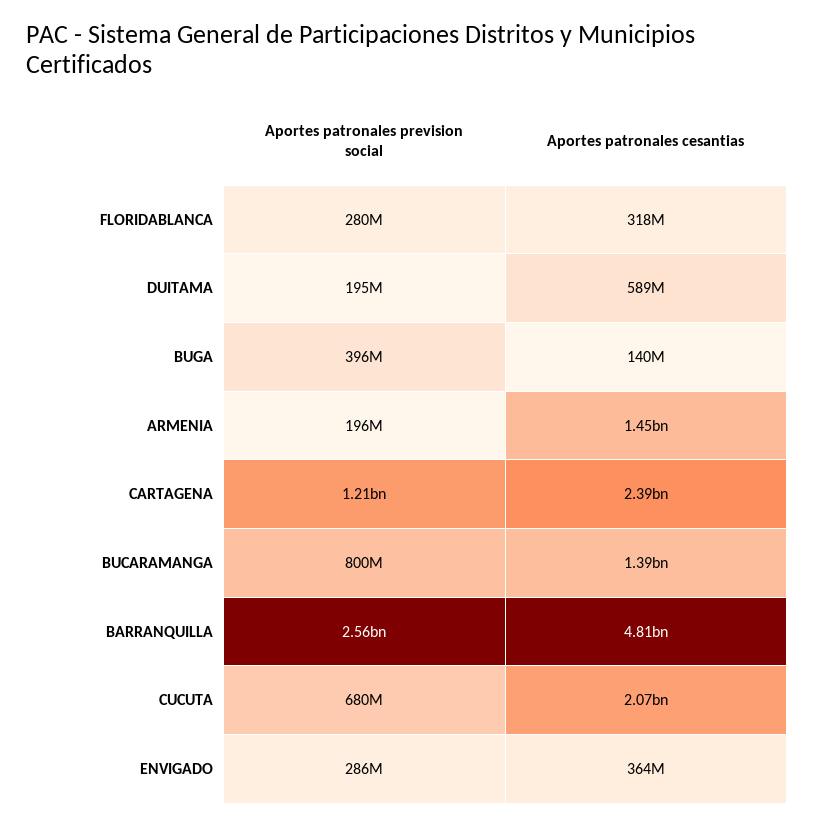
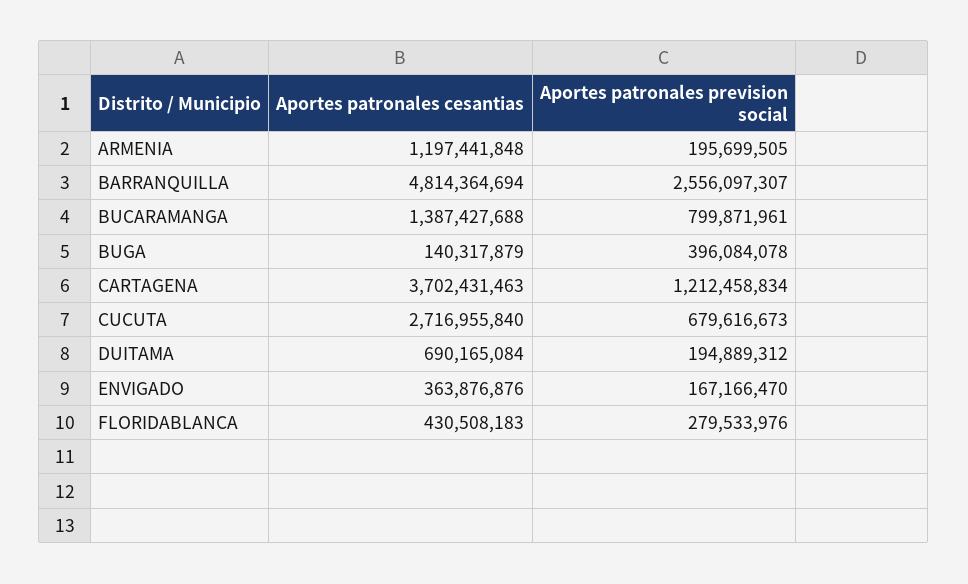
  {
    "Aportes patronales prevision social": {
      "FLORIDABLANCA": 279533976,
      "DUITAMA": 194889312,
      "BUGA": 396084078,
      "ARMENIA": 195699505,
      "CARTAGENA": 1212458834,
      "BUCARAMANGA": 799871961,
      "BARRANQUILLA": 2556097307,
      "CUCUTA": 679616673,
-     "ENVIGADO": 286000000
+     "ENVIGADO": 167166470
    },
    "Aportes patronales cesantias": {
-     "FLORIDABLANCA": 318000000,
+     "FLORIDABLANCA": 430508183,
-     "DUITAMA": 589000000,
+     "DUITAMA": 690165084,
      "BUGA": 140317879,
-     "ARMENIA": 1450000000,
+     "ARMENIA": 1197441848,
-     "CARTAGENA": 2390000000,
+     "CARTAGENA": 3702431463,
      "BUCARAMANGA": 1387427688,
      "BARRANQUILLA": 4814364694,
-     "CUCUTA": 2070000000,
+     "CUCUTA": 2716955840,
      "ENVIGADO": 363876876
    }
  }

